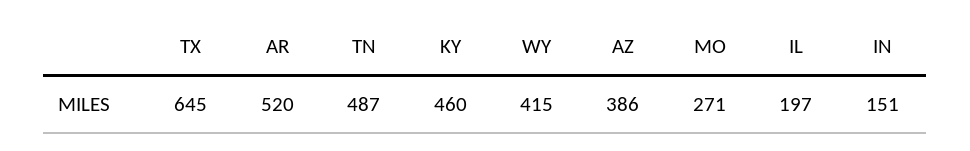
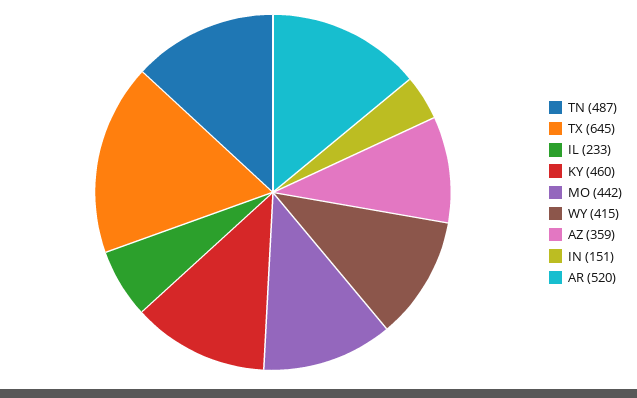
  {
    "TX": 645,
    "AR": 520,
    "TN": 487,
    "KY": 460,
    "WY": 415,
-   "AZ": 386,
+   "AZ": 359,
-   "MO": 271,
+   "MO": 442,
-   "IL": 197,
+   "IL": 233,
    "IN": 151
  }

